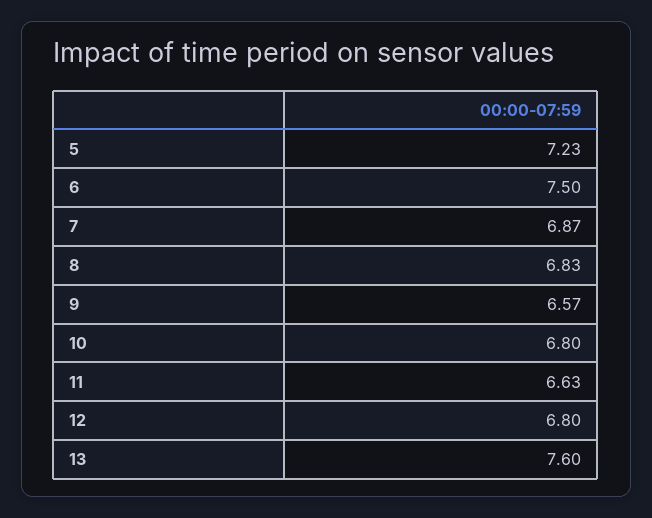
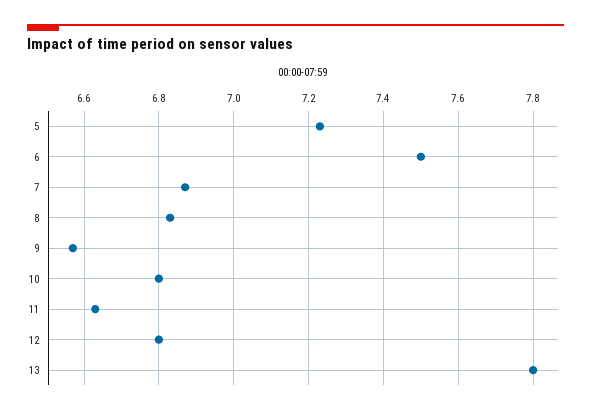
  {
    "5": 7.23,
    "6": 7.5,
    "7": 6.87,
    "8": 6.83,
    "9": 6.57,
    "10": 6.8,
    "11": 6.63,
    "12": 6.8,
-   "13": 7.6
+   "13": 7.8
  }

